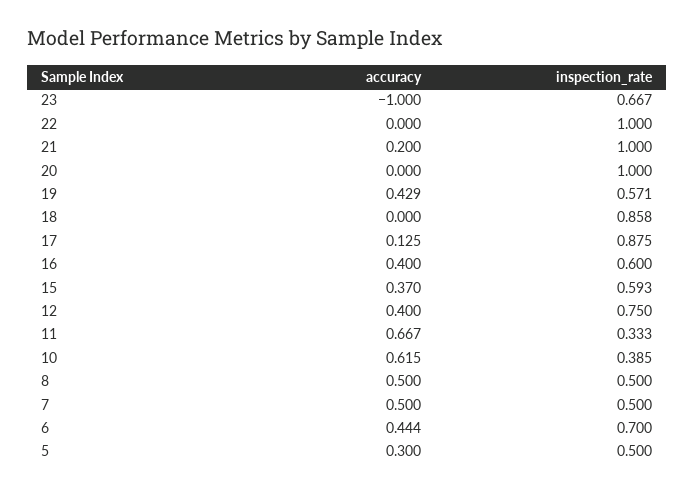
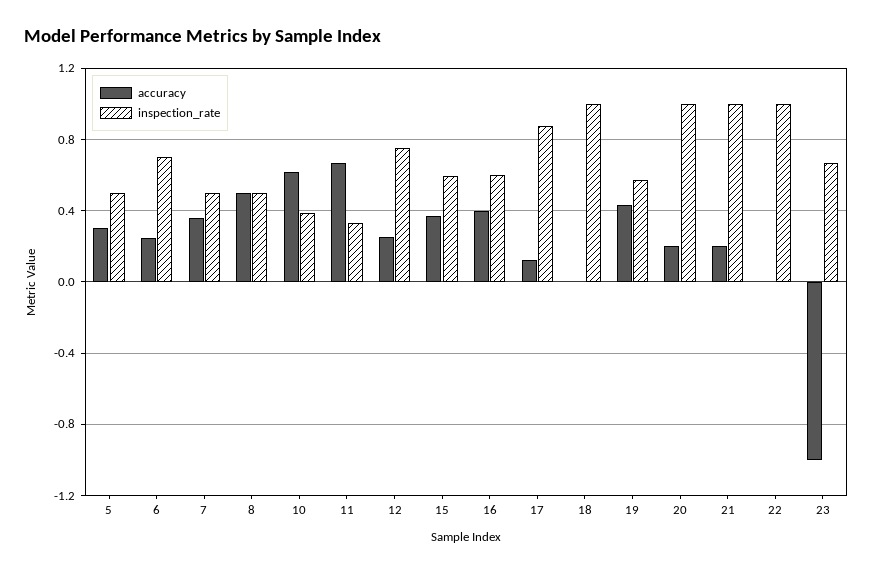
  {
    "accuracy": {
      "23": -1,
      "22": 0,
      "21": 0.2,
-     "20": 0,
+     "20": 0.2,
      "19": 0.429,
      "18": 0,
      "17": 0.125,
      "16": 0.4,
      "15": 0.37,
-     "12": 0.4,
+     "12": 0.25,
      "11": 0.667,
      "10": 0.615,
      "8": 0.5,
-     "7": 0.5,
+     "7": 0.35,
-     "6": 0.444,
+     "6": 0.25,
      "5": 0.3
    },
    "inspection_rate": {
      "23": 0.667,
      "22": 1,
      "21": 1,
      "20": 1,
      "19": 0.571,
-     "18": 0.858,
+     "18": 1,
      "17": 0.875,
      "16": 0.6,
      "15": 0.593,
      "12": 0.75,
      "11": 0.333,
      "10": 0.385,
      "8": 0.5,
      "7": 0.5,
      "6": 0.7,
      "5": 0.5
    }
  }

